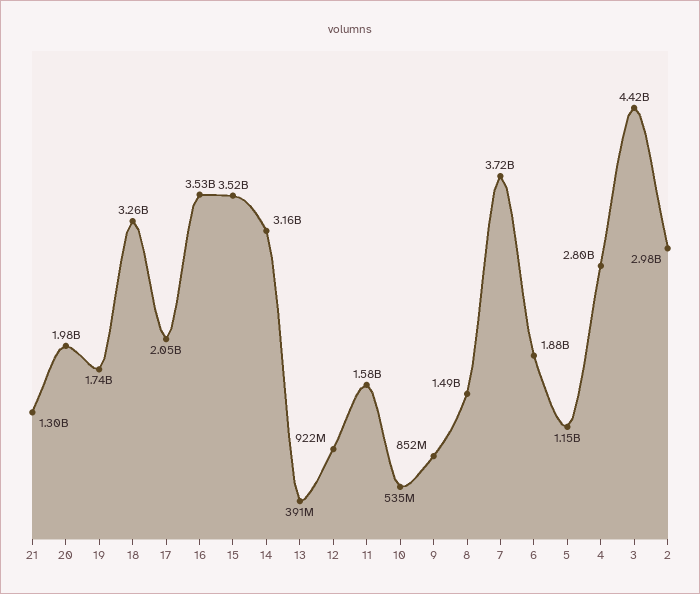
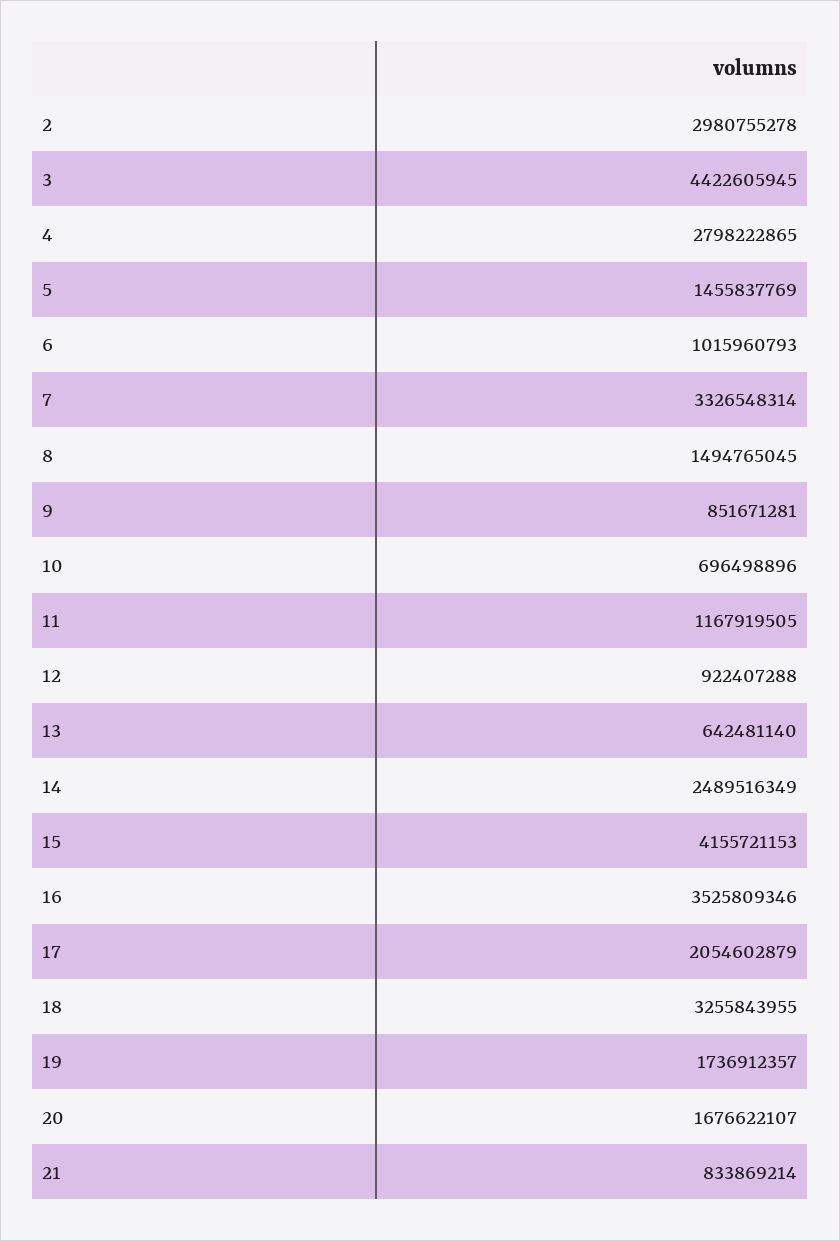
  {
-   "21": 1300000000,
+   "21": 833869214,
-   "20": 1980000000,
+   "20": 1676622107,
    "19": 1736912357,
    "18": 3255843955,
    "17": 2054602879,
    "16": 3525809346,
-   "15": 3520000000,
+   "15": 4155721153,
-   "14": 3160000000,
+   "14": 2489516349,
-   "13": 391000000,
+   "13": 642481140,
    "12": 922407288,
-   "11": 1580000000,
+   "11": 1167919505,
-   "10": 535000000,
+   "10": 696498896,
    "9": 851671281,
    "8": 1494765045,
-   "7": 3720000000,
+   "7": 3326548314,
-   "6": 1880000000,
+   "6": 1015960793,
-   "5": 1150000000,
+   "5": 1455837769,
    "4": 2798222865,
    "3": 4422605945,
    "2": 2980755278
  }

